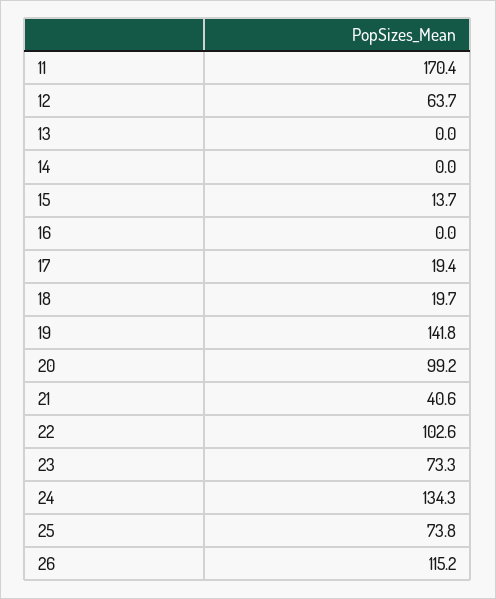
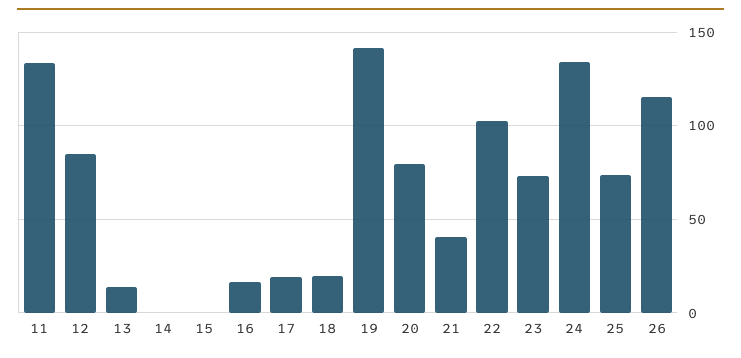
  {
-   "11": 170.4,
+   "11": 135,
-   "12": 63.7,
+   "12": 85,
-   "13": 0,
+   "13": 15,
    "14": 0,
-   "15": 13.7,
+   "15": 0,
-   "16": 0,
+   "16": 15,
    "17": 19.4,
    "18": 19.7,
    "19": 141.8,
-   "20": 99.2,
+   "20": 80,
    "21": 40.6,
    "22": 102.6,
    "23": 73.3,
    "24": 134.3,
    "25": 73.8,
    "26": 115.2
  }

